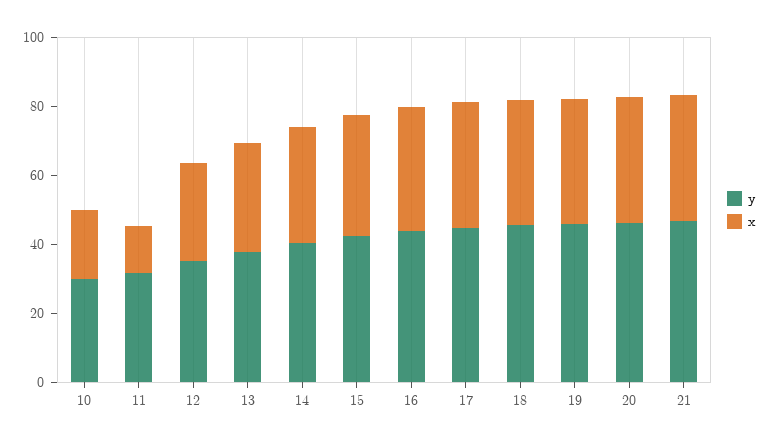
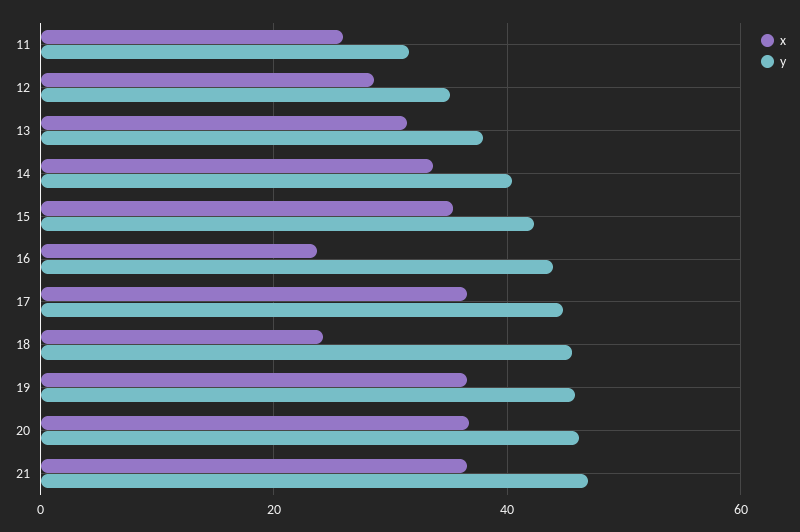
  {
    "y": {
-     "10": 30,
      "11": 32,
      "12": 36,
      "13": 38,
      "14": 40,
      "15": 42,
      "16": 44,
      "17": 44,
      "18": 46,
      "19": 46,
      "20": 46,
      "21": 46
    },
    "x": {
-     "10": 20,
-     "11": 15,
+     "11": 26,
      "12": 28,
      "13": 32,
      "14": 34,
      "15": 36,
-     "16": 35,
+     "16": 24,
      "17": 36,
-     "18": 35,
+     "18": 24,
      "19": 36,
      "20": 36,
      "21": 36
    }
  }

